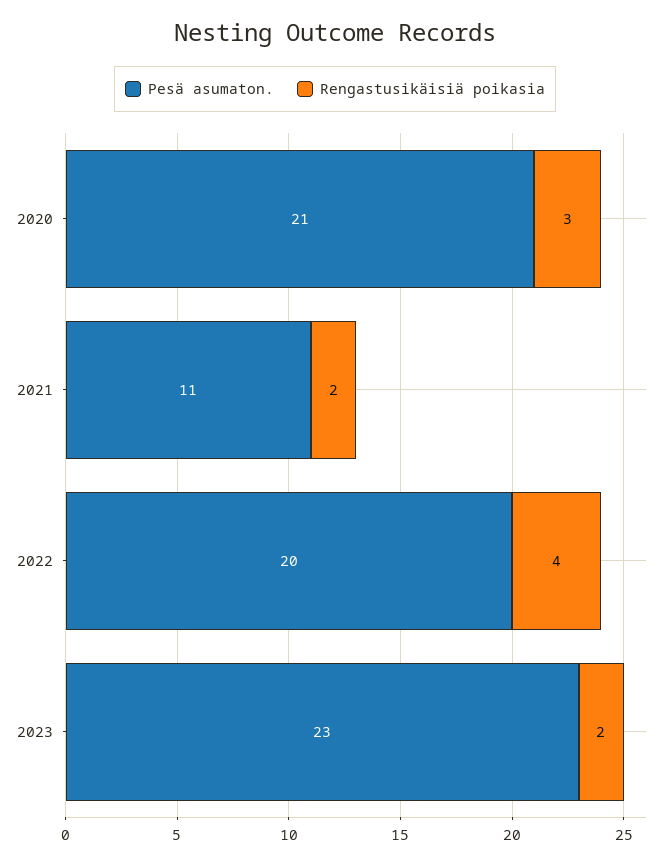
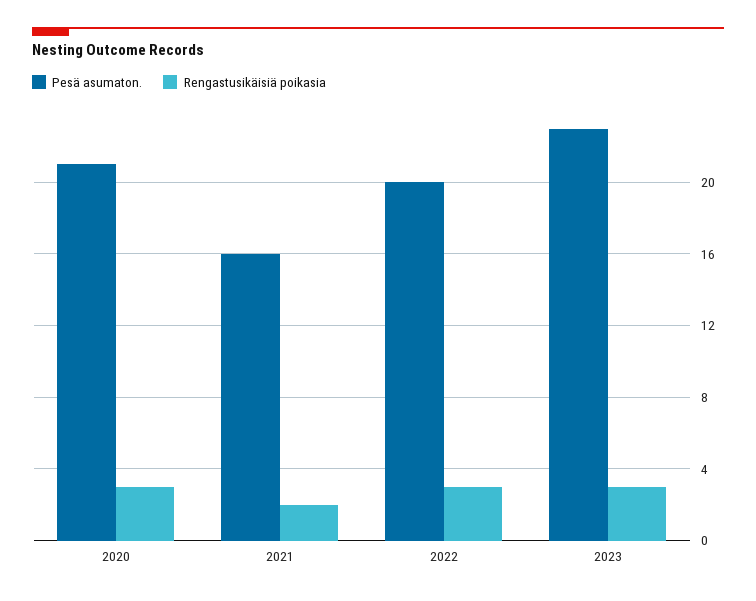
  {
    "Pesä asumaton.": {
      "2020": 21,
-     "2021": 11,
+     "2021": 16,
      "2022": 20,
      "2023": 23
    },
    "Rengastusikäisiä poikasia": {
      "2020": 3,
      "2021": 2,
-     "2022": 4,
+     "2022": 3,
-     "2023": 2
+     "2023": 3
    }
  }

